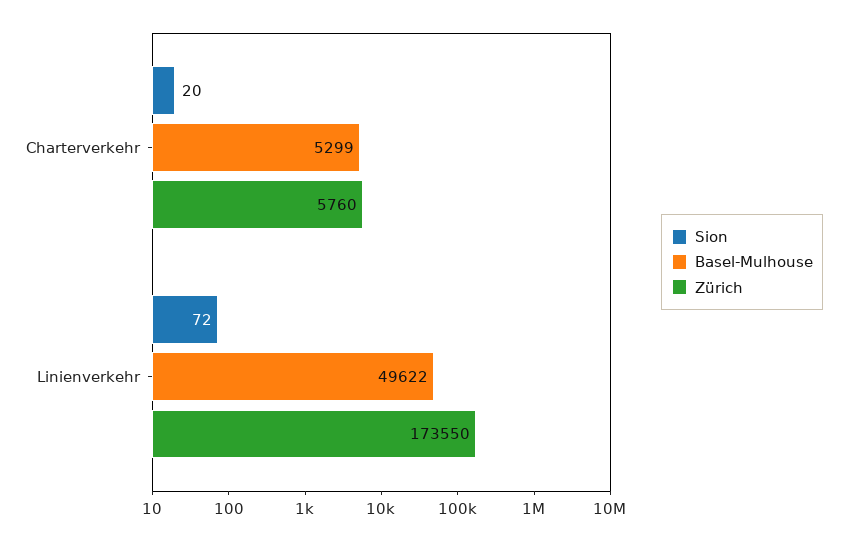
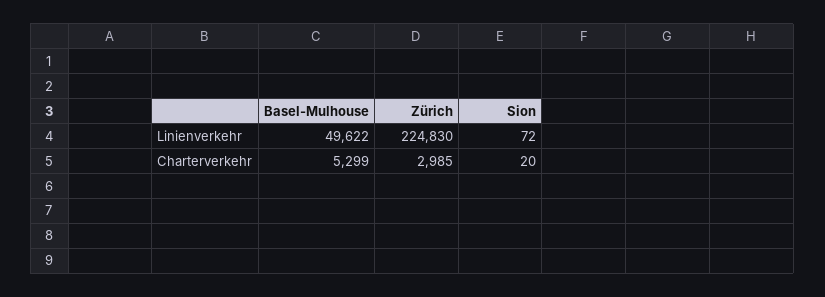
  {
    "Sion": {
      "Charterverkehr": 20,
      "Linienverkehr": 72
    },
    "Basel-Mulhouse": {
      "Charterverkehr": 5299,
      "Linienverkehr": 49622
    },
    "Zürich": {
-     "Charterverkehr": 5760,
+     "Charterverkehr": 2985,
-     "Linienverkehr": 173550
+     "Linienverkehr": 224830
    }
  }

